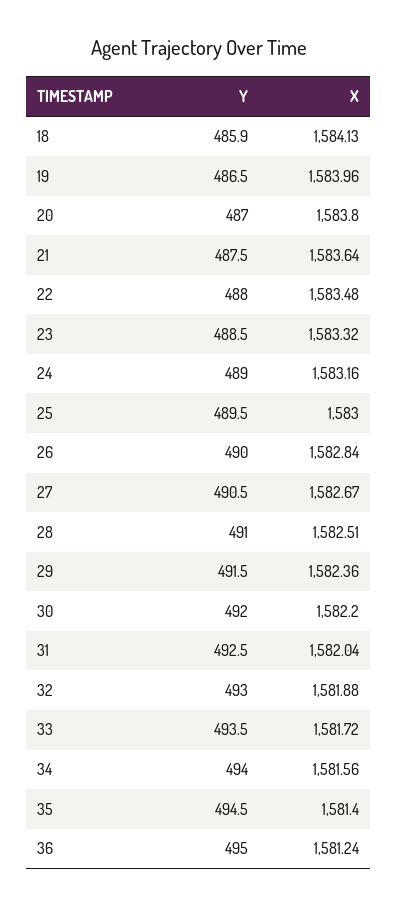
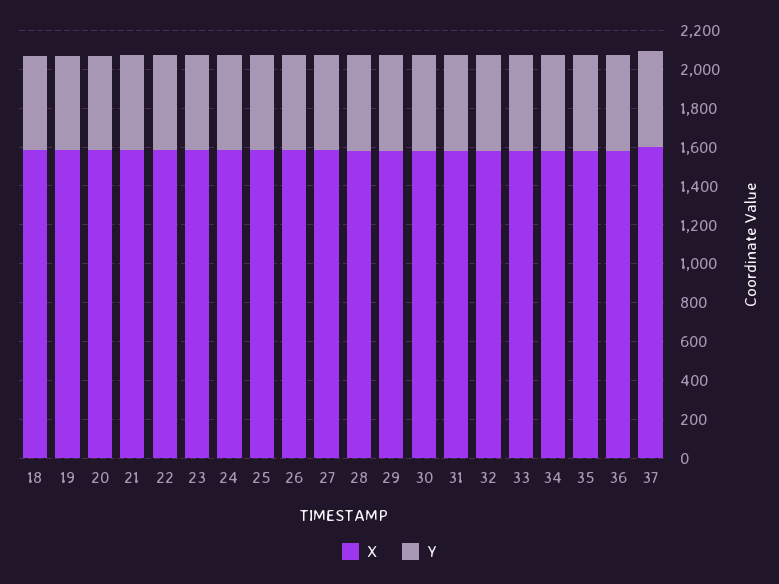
  {
    "Y": {
      "18": 485.9,
      "19": 486.5,
      "20": 487,
      "21": 487.5,
      "22": 488,
      "23": 488.5,
      "24": 489,
      "25": 489.5,
      "26": 490,
      "27": 490.5,
      "28": 491,
      "29": 491.5,
      "30": 492,
      "31": 492.5,
      "32": 493,
      "33": 493.5,
      "34": 494,
      "35": 494.5,
-     "36": 495
+     "36": 495,
+     "37": 500
    },
    "X": {
      "18": 1584.13,
      "19": 1583.96,
      "20": 1583.8,
      "21": 1583.64,
      "22": 1583.48,
      "23": 1583.32,
      "24": 1583.16,
      "25": 1583,
      "26": 1582.84,
      "27": 1582.67,
      "28": 1582.51,
      "29": 1582.36,
      "30": 1582.2,
      "31": 1582.04,
      "32": 1581.88,
      "33": 1581.72,
      "34": 1581.56,
      "35": 1581.4,
-     "36": 1581.24
+     "36": 1581.24,
+     "37": 1600
    }
  }

